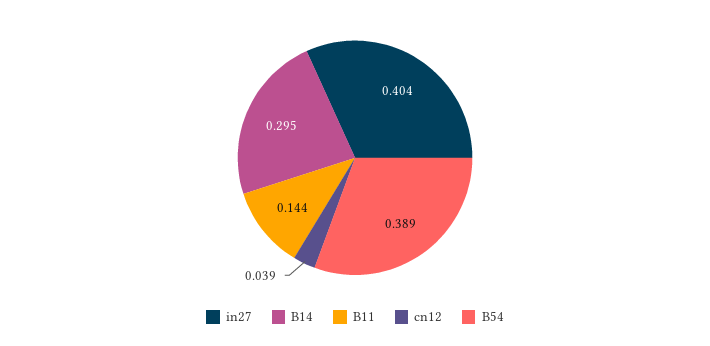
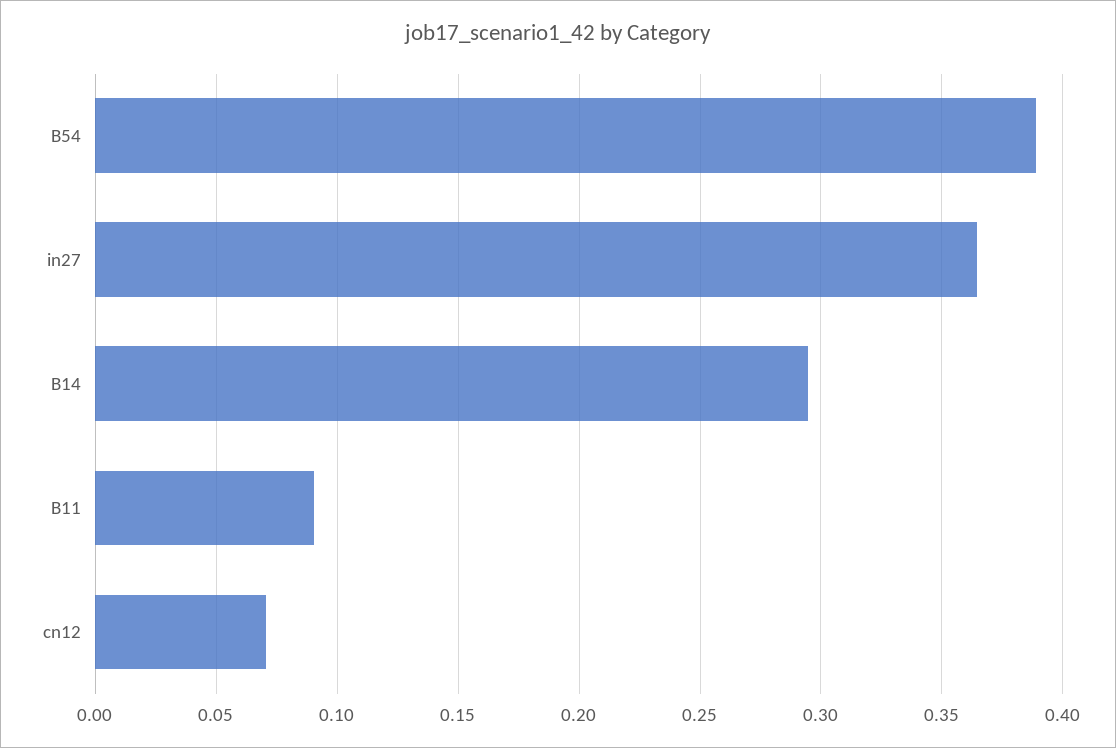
  {
-   "in27": 0.404,
+   "in27": 0.365,
    "B14": 0.295,
-   "B11": 0.144,
+   "B11": 0.09,
-   "cn12": 0.039,
+   "cn12": 0.07,
    "B54": 0.389
  }

